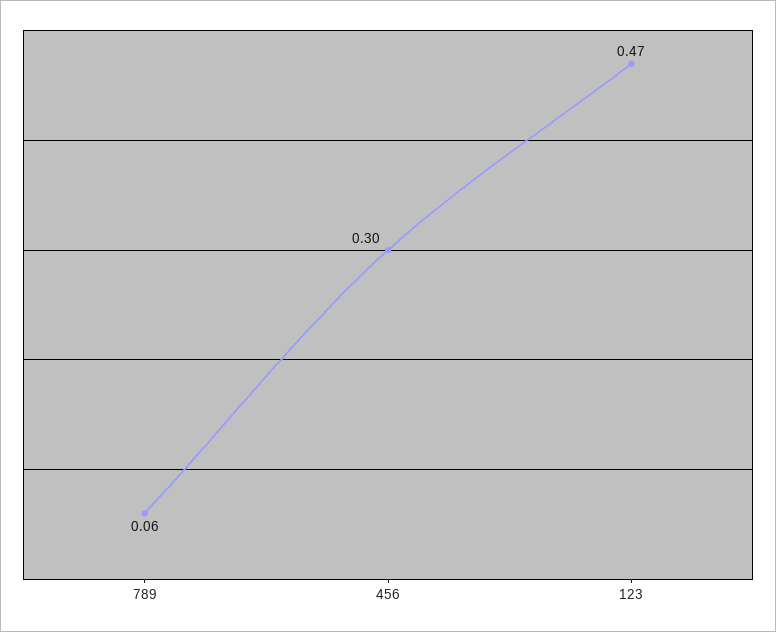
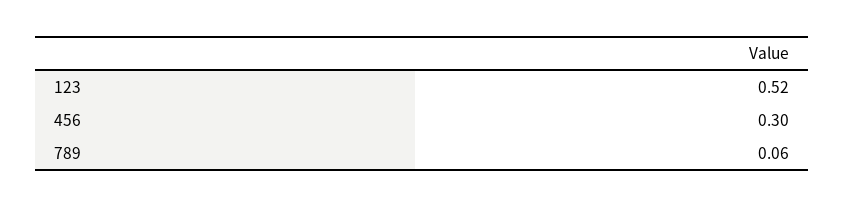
  {
    "789": 0.06,
    "456": 0.3,
-   "123": 0.47
+   "123": 0.52
  }

